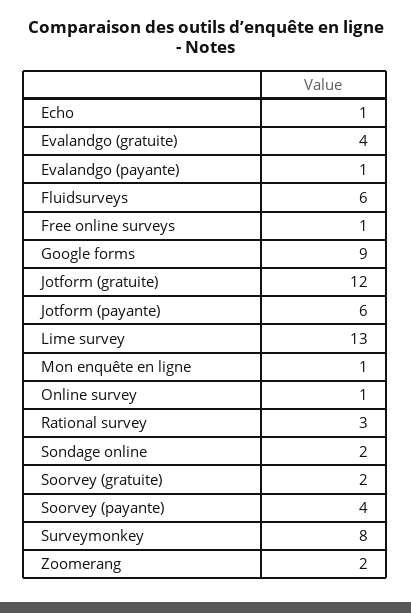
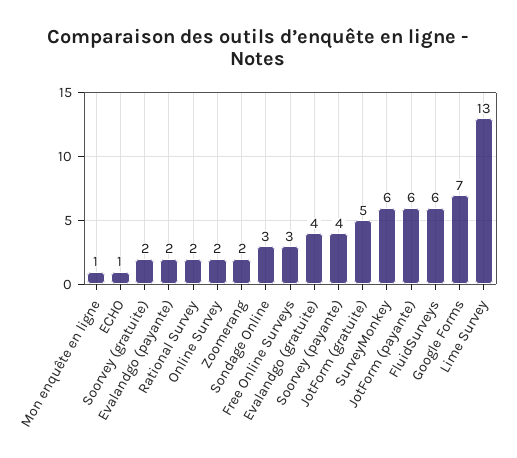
  {
    "Echo": 1,
    "Evalandgo (gratuite)": 4,
-   "Evalandgo (payante)": 1,
+   "Evalandgo (payante)": 2,
    "Fluidsurveys": 6,
-   "Free online surveys": 1,
+   "Free online surveys": 3,
-   "Google forms": 9,
+   "Google forms": 7,
-   "Jotform (gratuite)": 12,
+   "Jotform (gratuite)": 5,
    "Jotform (payante)": 6,
    "Lime survey": 13,
    "Mon enquête en ligne": 1,
-   "Online survey": 1,
+   "Online survey": 2,
-   "Rational survey": 3,
+   "Rational survey": 2,
-   "Sondage online": 2,
+   "Sondage online": 3,
    "Soorvey (gratuite)": 2,
    "Soorvey (payante)": 4,
-   "Surveymonkey": 8,
+   "Surveymonkey": 6,
    "Zoomerang": 2
  }

